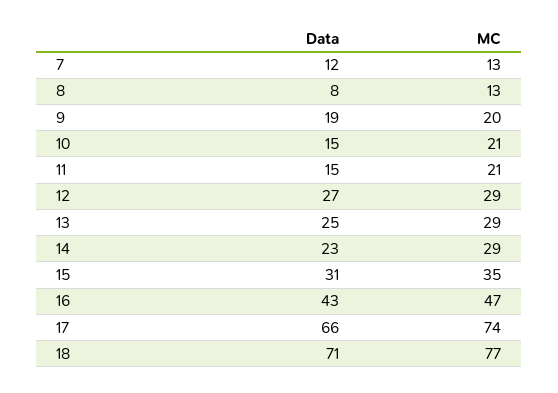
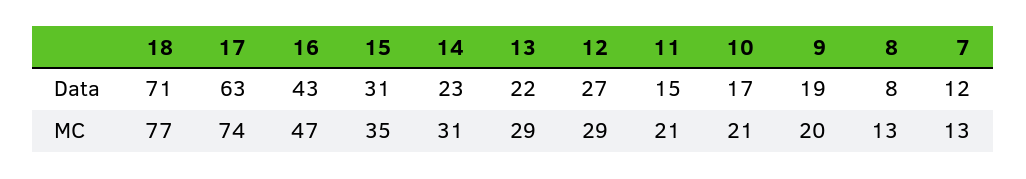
  {
    "Data": {
      "7": 12,
      "8": 8,
      "9": 19,
-     "10": 15,
+     "10": 17,
      "11": 15,
      "12": 27,
-     "13": 25,
+     "13": 22,
      "14": 23,
      "15": 31,
      "16": 43,
-     "17": 66,
+     "17": 63,
      "18": 71
    },
    "MC": {
      "7": 13,
      "8": 13,
      "9": 20,
      "10": 21,
      "11": 21,
      "12": 29,
      "13": 29,
-     "14": 29,
+     "14": 31,
      "15": 35,
      "16": 47,
      "17": 74,
      "18": 77
    }
  }

